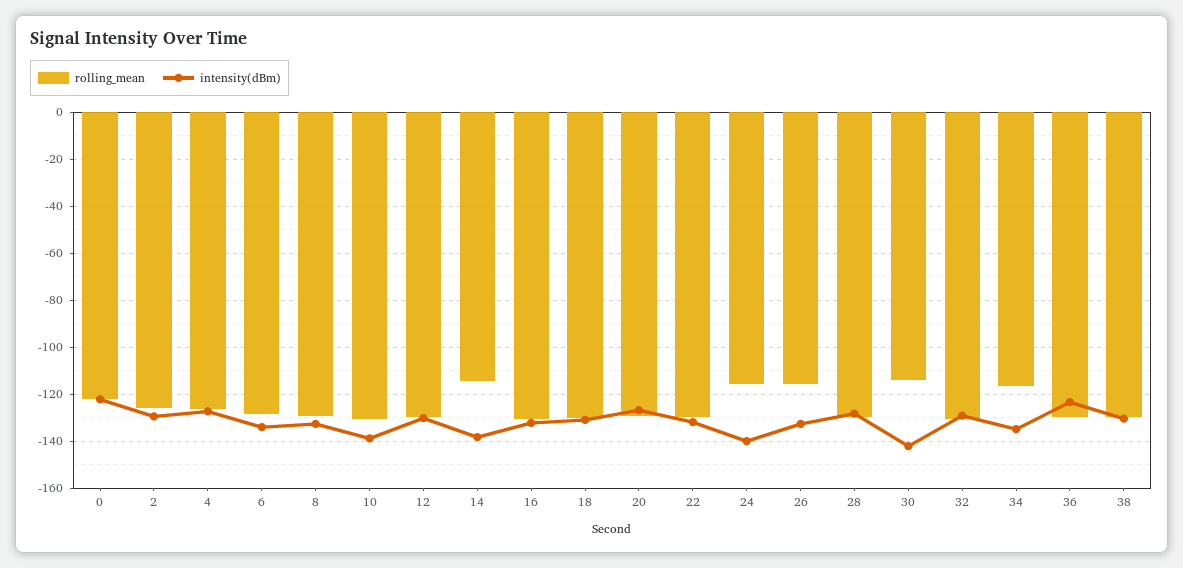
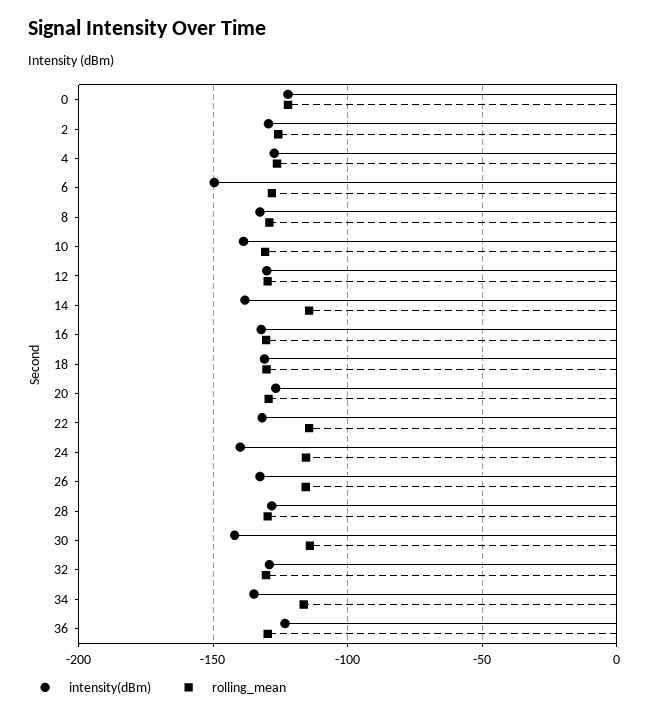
  {
    "rolling_mean": {
      "0": -120,
      "2": -125,
      "4": -125,
      "6": -130,
      "8": -130,
      "10": -130,
      "12": -130,
      "14": -115,
      "16": -130,
      "18": -130,
      "20": -130,
-     "22": -130,
+     "22": -115,
      "24": -115,
      "26": -115,
      "28": -130,
      "30": -115,
      "32": -130,
      "34": -115,
-     "36": -130,
+     "36": -130
-     "38": -130
    },
    "intensity(dBm)": {
      "0": -120,
      "2": -130,
      "4": -125,
-     "6": -135,
+     "6": -150,
      "8": -135,
      "10": -140,
      "12": -130,
      "14": -140,
      "16": -130,
      "18": -130,
      "20": -125,
      "22": -130,
      "24": -140,
      "26": -135,
      "28": -130,
      "30": -140,
      "32": -130,
      "34": -135,
-     "36": -125,
+     "36": -125
-     "38": -130
    }
  }

